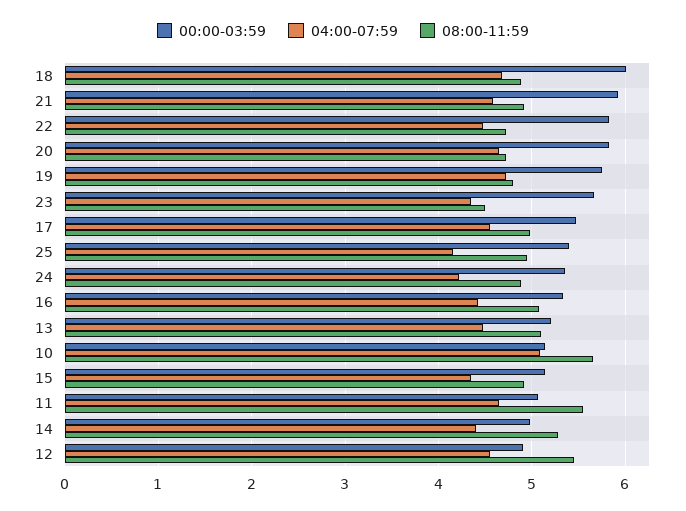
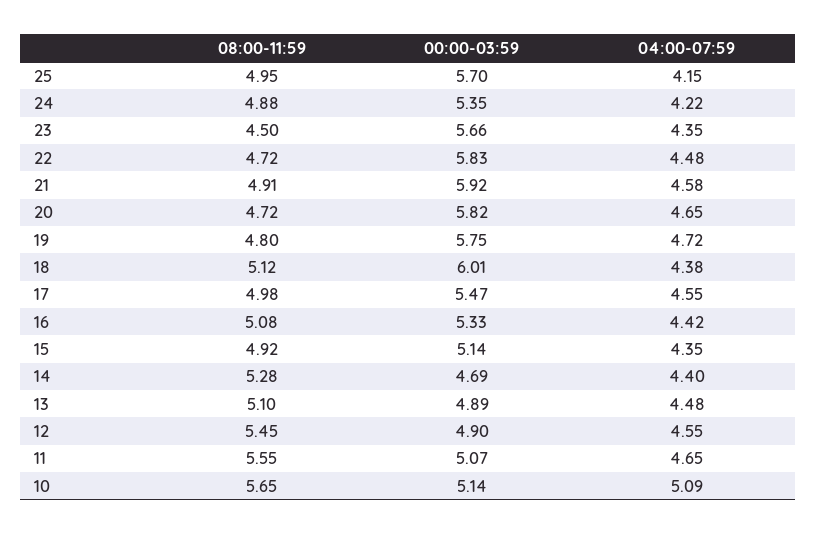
  {
    "00:00-03:59": {
      "18": 6.01,
      "21": 5.92,
      "22": 5.83,
      "20": 5.82,
      "19": 5.75,
      "23": 5.66,
      "17": 5.47,
-     "25": 5.4,
+     "25": 5.7,
      "24": 5.35,
      "16": 5.33,
-     "13": 5.2,
+     "13": 4.89,
      "10": 5.14,
      "15": 5.14,
      "11": 5.07,
-     "14": 5,
+     "14": 4.69,
      "12": 4.9
    },
    "04:00-07:59": {
-     "18": 4.7,
+     "18": 4.38,
      "21": 4.58,
      "22": 4.48,
      "20": 4.65,
      "19": 4.72,
      "23": 4.35,
      "17": 4.55,
      "25": 4.15,
      "24": 4.22,
      "16": 4.42,
      "13": 4.48,
      "10": 5.09,
      "15": 4.35,
      "11": 4.65,
      "14": 4.4,
      "12": 4.55
    },
    "08:00-11:59": {
-     "18": 4.9,
+     "18": 5.12,
      "21": 4.91,
      "22": 4.72,
      "20": 4.72,
      "19": 4.8,
      "23": 4.5,
      "17": 4.98,
      "25": 4.95,
      "24": 4.88,
      "16": 5.08,
      "13": 5.1,
      "10": 5.65,
      "15": 4.92,
      "11": 5.55,
      "14": 5.28,
      "12": 5.45
    }
  }

